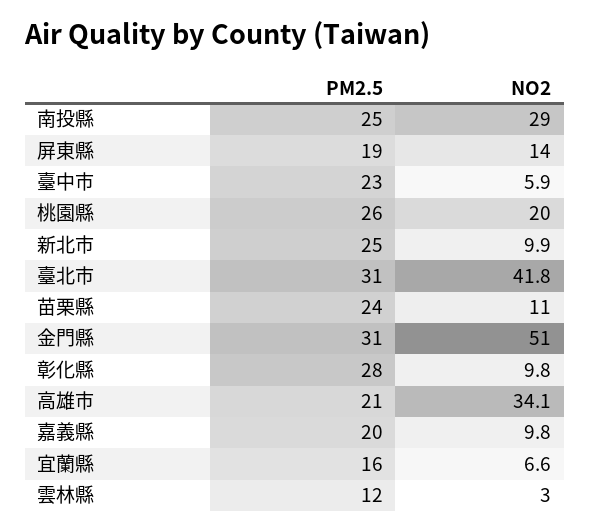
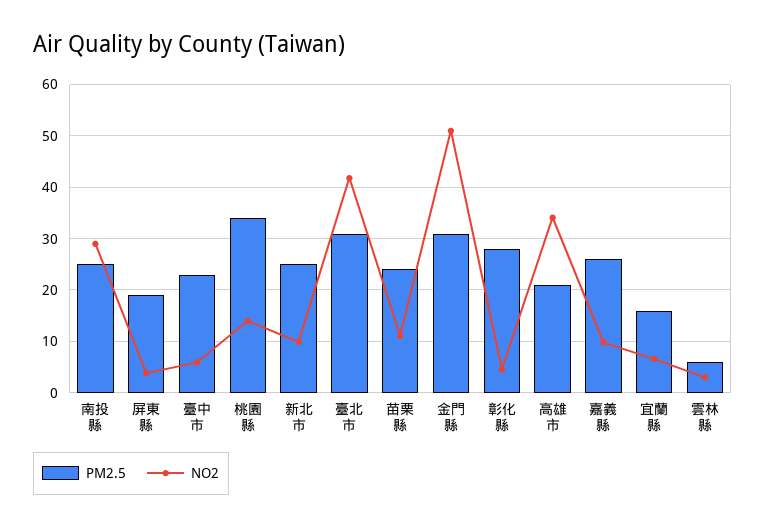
  {
    "PM2.5": {
      "南投縣": 25,
      "屏東縣": 19,
      "臺中市": 23,
-     "桃園縣": 26,
+     "桃園縣": 34,
      "新北市": 25,
      "臺北市": 31,
      "苗栗縣": 24,
      "金門縣": 31,
      "彰化縣": 28,
      "高雄市": 21,
-     "嘉義縣": 20,
+     "嘉義縣": 26,
      "宜蘭縣": 16,
-     "雲林縣": 12
+     "雲林縣": 6
    },
    "NO2": {
      "南投縣": 29,
-     "屏東縣": 14,
+     "屏東縣": 4,
      "臺中市": 5.9,
-     "桃園縣": 20,
+     "桃園縣": 14,
      "新北市": 9.9,
      "臺北市": 41.8,
      "苗栗縣": 11,
      "金門縣": 51,
-     "彰化縣": 9.8,
+     "彰化縣": 4,
      "高雄市": 34.1,
      "嘉義縣": 9.8,
      "宜蘭縣": 6.6,
      "雲林縣": 3
    }
  }

